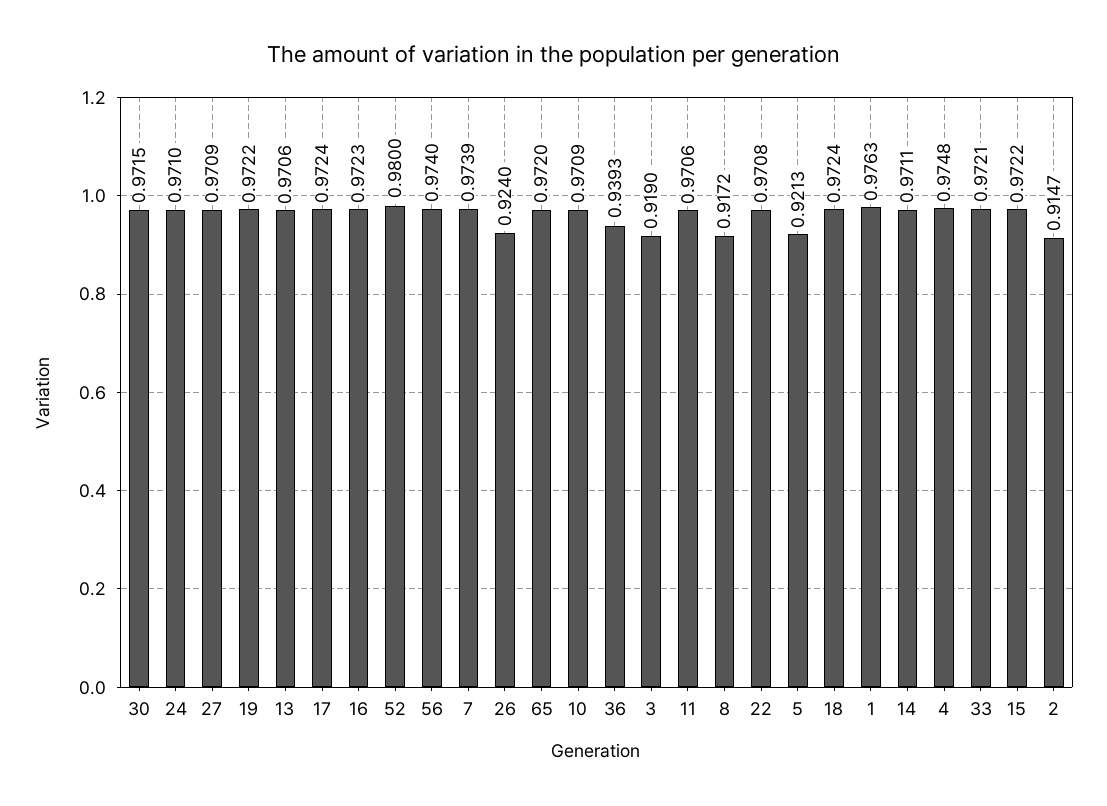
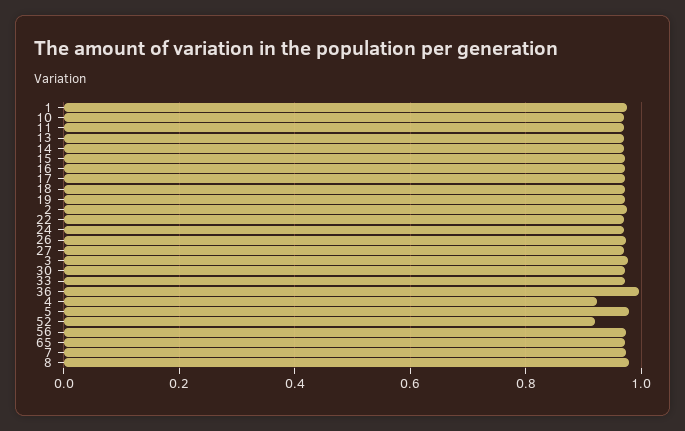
  {
    "30": 0.9715,
    "24": 0.971,
    "27": 0.9709,
    "19": 0.9722,
    "13": 0.9706,
    "17": 0.9724,
    "16": 0.9723,
-   "52": 0.98,
+   "52": 0.92,
    "56": 0.974,
    "7": 0.9739,
-   "26": 0.924,
+   "26": 0.98,
    "65": 0.972,
    "10": 0.9709,
-   "36": 0.9393,
+   "36": 1,
-   "3": 0.919,
+   "3": 0.98,
    "11": 0.9706,
-   "8": 0.9172,
+   "8": 0.98,
    "22": 0.9708,
-   "5": 0.9213,
+   "5": 0.98,
    "18": 0.9724,
    "1": 0.9763,
    "14": 0.9711,
-   "4": 0.9748,
+   "4": 0.92,
    "33": 0.9721,
    "15": 0.9722,
-   "2": 0.9147
+   "2": 0.98
  }

